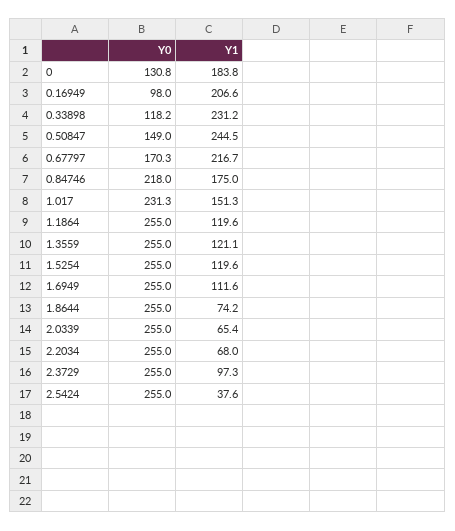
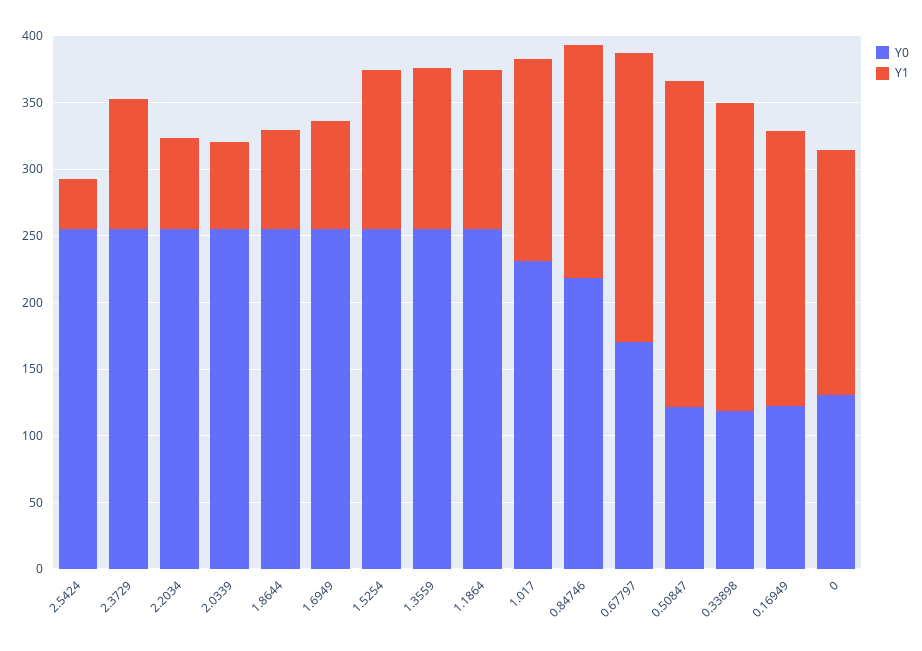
  {
    "Y0": {
      "0": 130.8,
-     "0.16949": 98,
+     "0.16949": 120,
      "0.33898": 118.2,
-     "0.50847": 149,
+     "0.50847": 120,
      "0.67797": 170.3,
      "0.84746": 218,
      "1.017": 231.3,
      "1.1864": 255,
      "1.3559": 255,
      "1.5254": 255,
      "1.6949": 255,
      "1.8644": 255,
      "2.0339": 255,
      "2.2034": 255,
      "2.3729": 255,
      "2.5424": 255
    },
    "Y1": {
      "0": 183.8,
      "0.16949": 206.6,
      "0.33898": 231.2,
      "0.50847": 244.5,
      "0.67797": 216.7,
      "0.84746": 175,
      "1.017": 151.3,
      "1.1864": 119.6,
      "1.3559": 121.1,
      "1.5254": 119.6,
-     "1.6949": 111.6,
+     "1.6949": 80,
      "1.8644": 74.2,
      "2.0339": 65.4,
      "2.2034": 68,
      "2.3729": 97.3,
      "2.5424": 37.6
    }
  }

